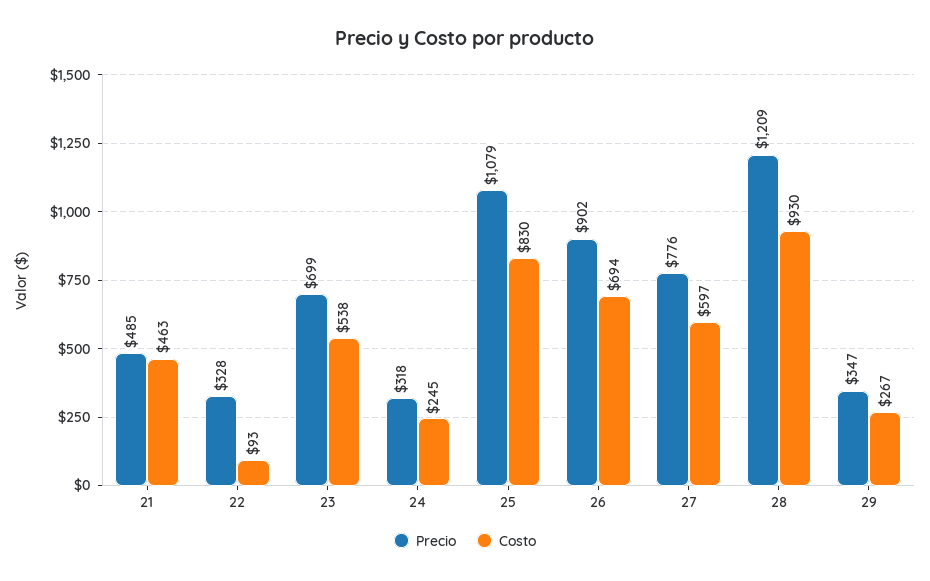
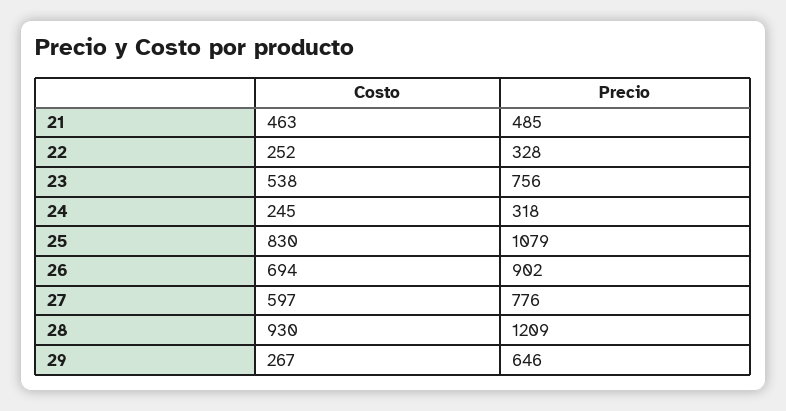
  {
    "Precio": {
      "21": 485,
      "22": 328,
-     "23": 699,
+     "23": 756,
      "24": 318,
      "25": 1079,
      "26": 902,
      "27": 776,
      "28": 1209,
-     "29": 347
+     "29": 646
    },
    "Costo": {
      "21": 463,
-     "22": 93,
+     "22": 252,
      "23": 538,
      "24": 245,
      "25": 830,
      "26": 694,
      "27": 597,
      "28": 930,
      "29": 267
    }
  }

